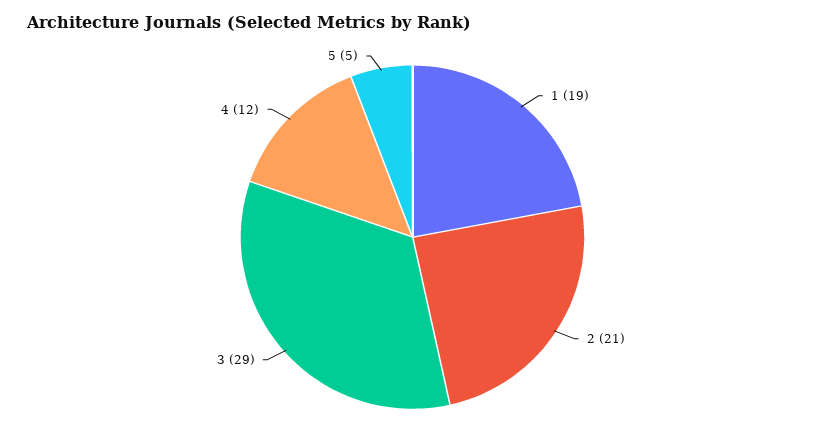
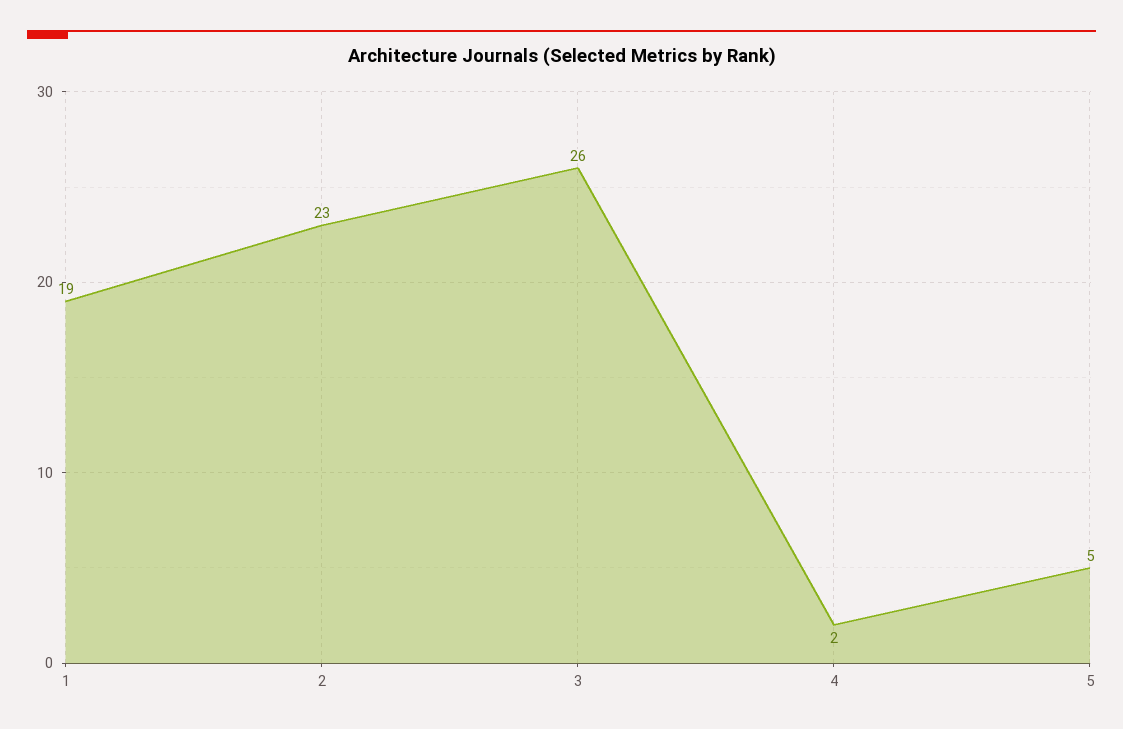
  {
    "1": 19,
-   "2": 21,
+   "2": 23,
-   "3": 29,
+   "3": 26,
-   "4": 12,
+   "4": 2,
    "5": 5
  }

